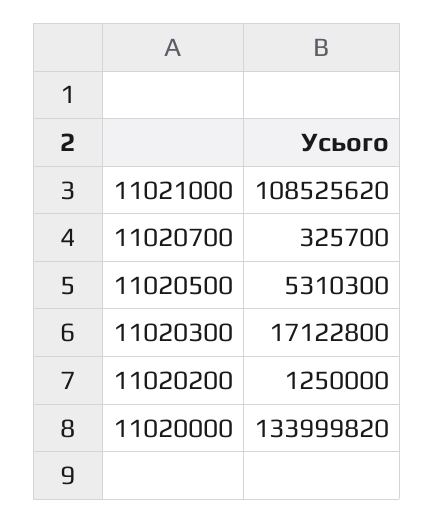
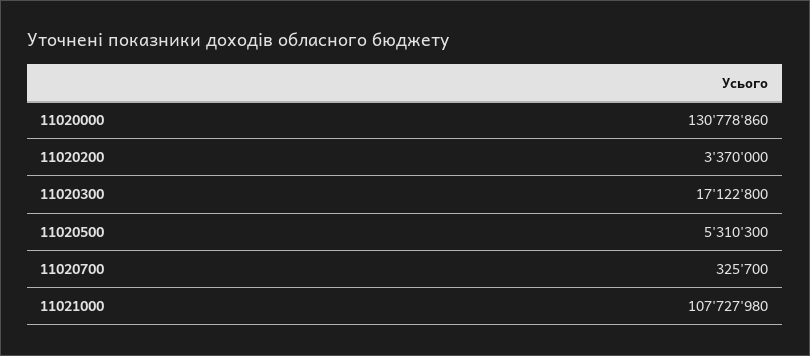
  {
-   "11021000": 108525620,
+   "11021000": 107727980,
    "11020700": 325700,
    "11020500": 5310300,
    "11020300": 17122800,
-   "11020200": 1250000,
+   "11020200": 3370000,
-   "11020000": 133999820
+   "11020000": 130778860
  }

